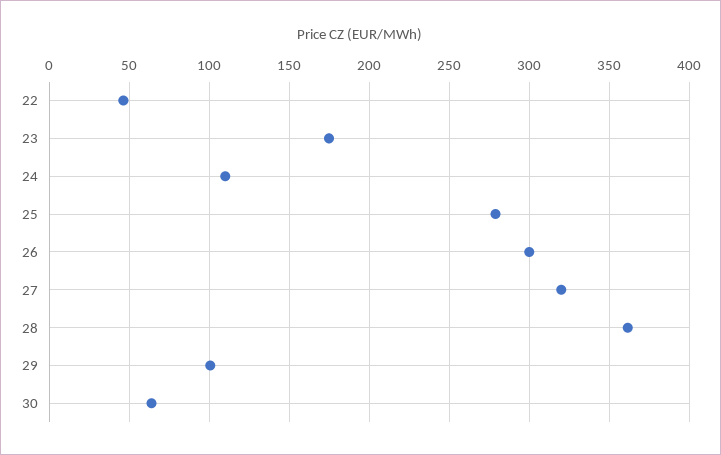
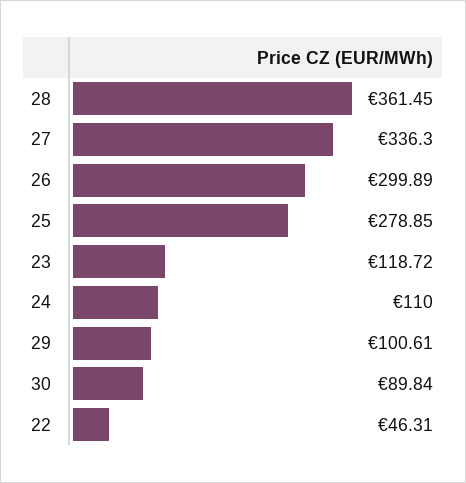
  {
    "22": 46.31,
-   "23": 175,
+   "23": 118.72,
    "24": 110,
    "25": 278.85,
    "26": 299.89,
-   "27": 320,
+   "27": 336.3,
    "28": 361.45,
    "29": 100.61,
-   "30": 65
+   "30": 89.84
  }

